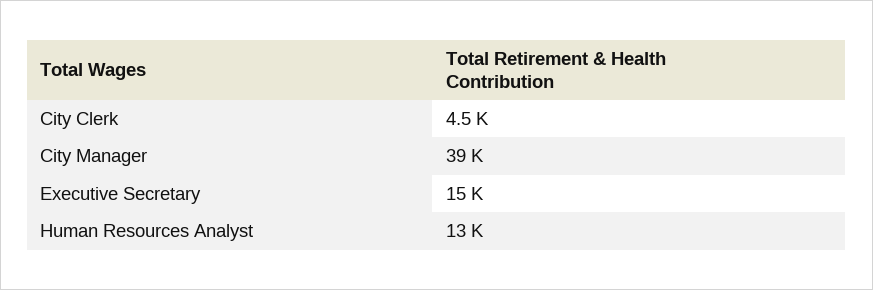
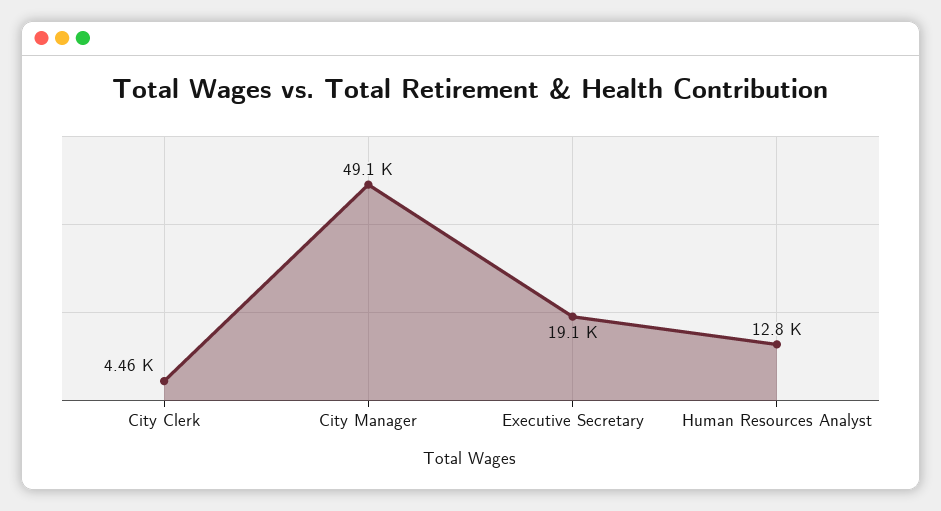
  {
    "City Clerk": 4460,
-   "City Manager": 39000,
+   "City Manager": 49100,
-   "Executive Secretary": 15000,
+   "Executive Secretary": 19100,
    "Human Resources Analyst": 12800
  }

